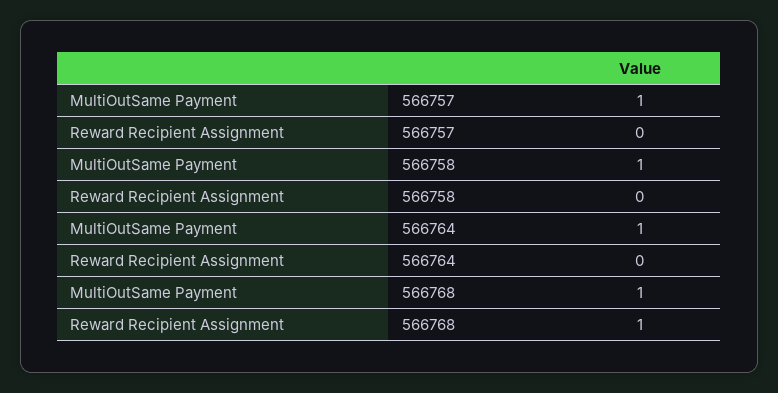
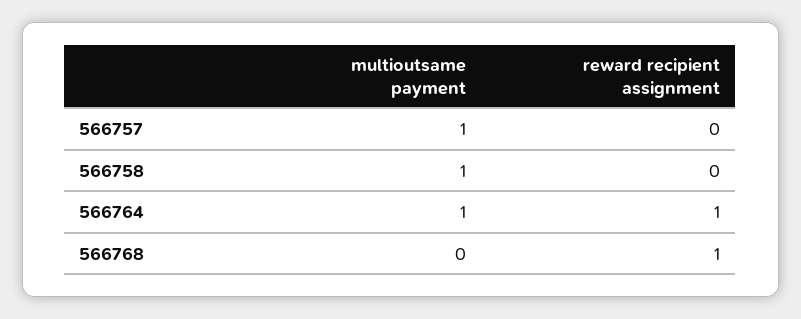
  {
    "MultiOutSame Payment": {
      "566757": 1,
      "566758": 1,
      "566764": 1,
-     "566768": 1
+     "566768": 0
    },
    "Reward Recipient Assignment": {
      "566757": 0,
      "566758": 0,
-     "566764": 0,
+     "566764": 1,
      "566768": 1
    }
  }

